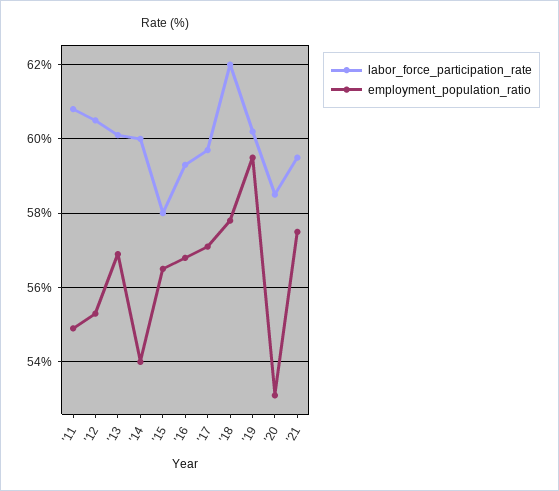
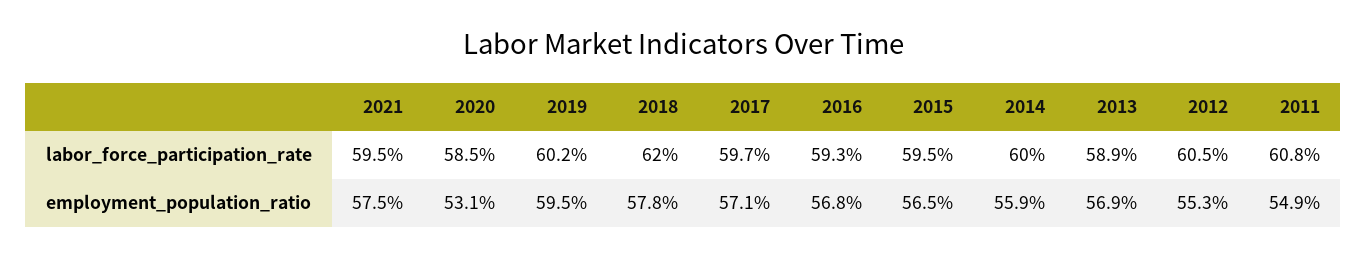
  {
    "labor_force_participation_rate": {
      "'11": 60.8,
      "'12": 60.5,
-     "'13": 60,
+     "'13": 58.9,
      "'14": 60,
-     "'15": 58,
+     "'15": 59.5,
      "'16": 59.3,
      "'17": 59.7,
      "'18": 62,
      "'19": 60.2,
      "'20": 58.5,
      "'21": 59.5
    },
    "employment_population_ratio": {
      "'11": 54.9,
      "'12": 55.3,
      "'13": 56.9,
-     "'14": 54,
+     "'14": 55.9,
      "'15": 56.5,
      "'16": 56.8,
      "'17": 57.1,
      "'18": 57.8,
      "'19": 59.5,
      "'20": 53.1,
      "'21": 57.5
    }
  }

